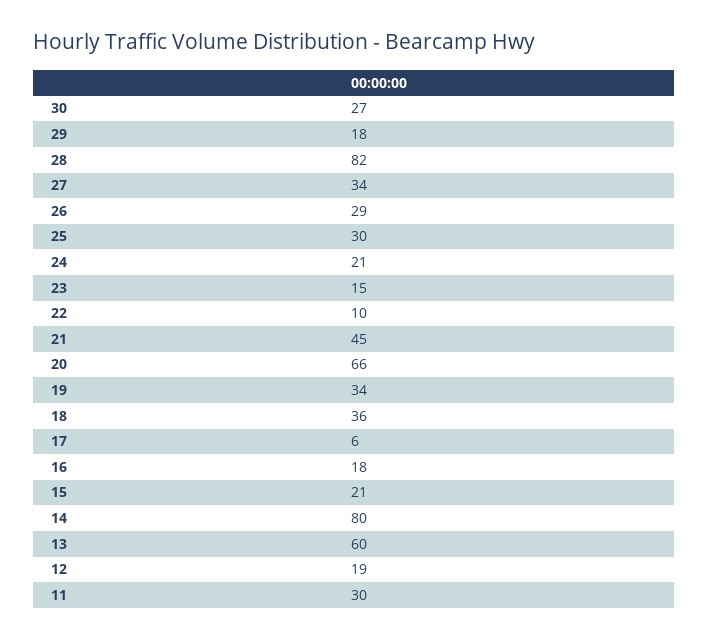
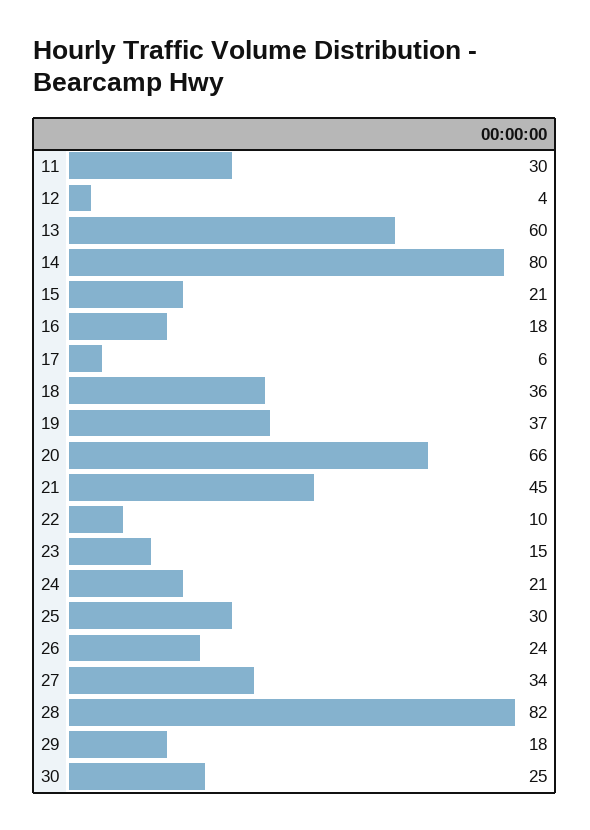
  {
-   "30": 27,
+   "30": 25,
    "29": 18,
    "28": 82,
    "27": 34,
-   "26": 29,
+   "26": 24,
    "25": 30,
    "24": 21,
    "23": 15,
    "22": 10,
    "21": 45,
    "20": 66,
-   "19": 34,
+   "19": 37,
    "18": 36,
    "17": 6,
    "16": 18,
    "15": 21,
    "14": 80,
    "13": 60,
-   "12": 19,
+   "12": 4,
    "11": 30
  }

